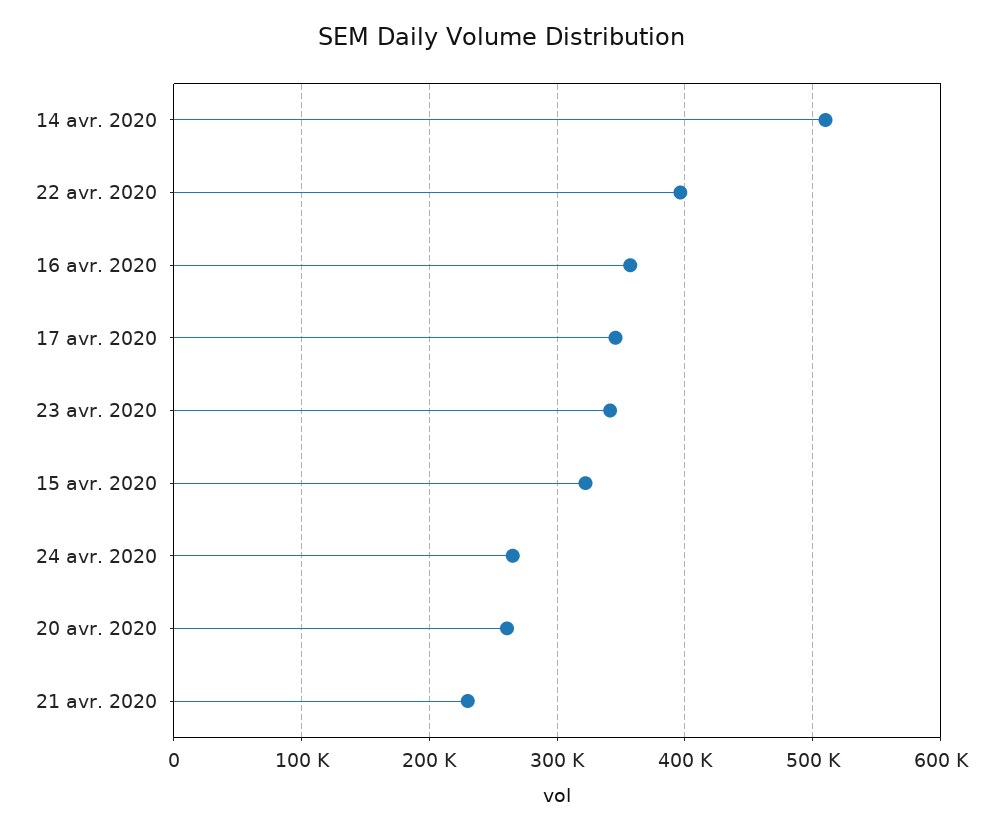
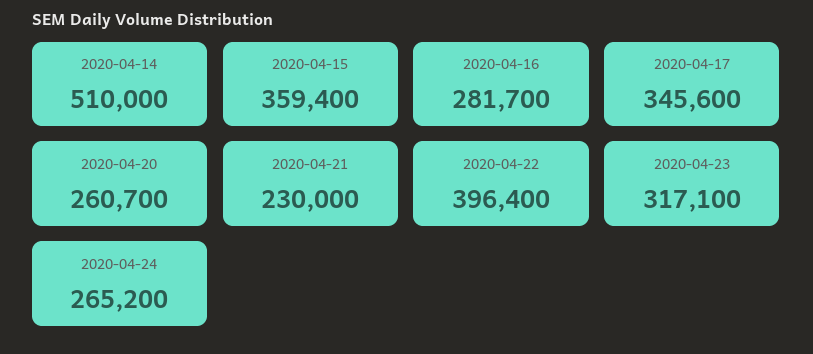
  {
    "14 avr. 2020": 510000,
    "22 avr. 2020": 396400,
-   "16 avr. 2020": 360000,
+   "16 avr. 2020": 281700,
    "17 avr. 2020": 345600,
-   "23 avr. 2020": 340000,
+   "23 avr. 2020": 317100,
-   "15 avr. 2020": 320000,
+   "15 avr. 2020": 359400,
    "24 avr. 2020": 265200,
    "20 avr. 2020": 260700,
    "21 avr. 2020": 230000
  }

